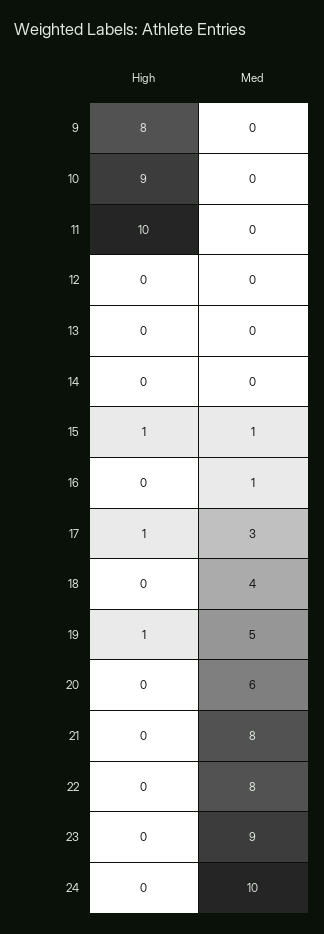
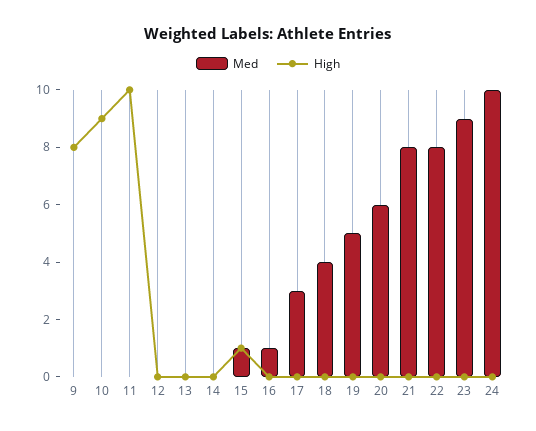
  {
    "High": {
      "9": 8,
      "10": 9,
      "11": 10,
      "12": 0,
      "13": 0,
      "14": 0,
      "15": 1,
      "16": 0,
-     "17": 1,
+     "17": 0,
      "18": 0,
-     "19": 1,
+     "19": 0,
      "20": 0,
      "21": 0,
      "22": 0,
      "23": 0,
      "24": 0
    },
    "Med": {
      "9": 0,
      "10": 0,
      "11": 0,
      "12": 0,
      "13": 0,
      "14": 0,
      "15": 1,
      "16": 1,
      "17": 3,
      "18": 4,
      "19": 5,
      "20": 6,
      "21": 8,
      "22": 8,
      "23": 9,
      "24": 10
    }
  }

